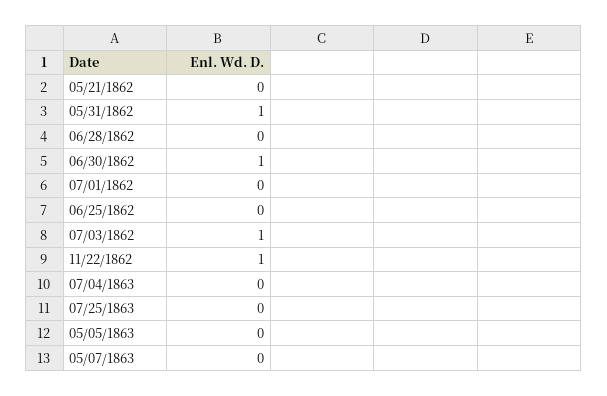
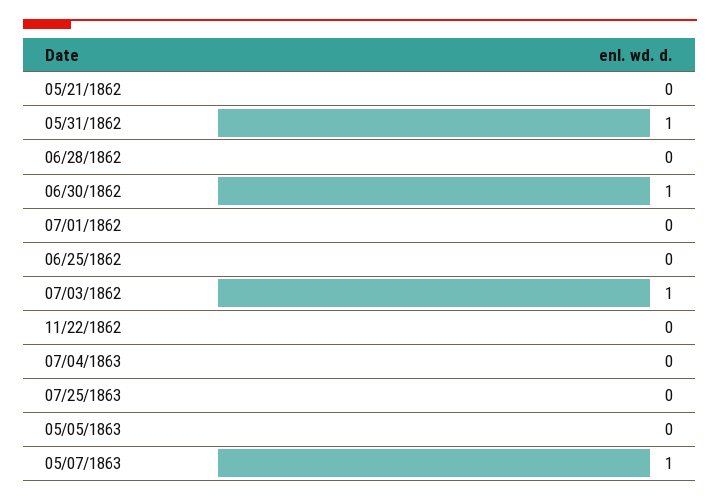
  {
    "05/21/1862": 0,
    "05/31/1862": 1,
    "06/28/1862": 0,
    "06/30/1862": 1,
    "07/01/1862": 0,
    "06/25/1862": 0,
    "07/03/1862": 1,
-   "11/22/1862": 1,
+   "11/22/1862": 0,
    "07/04/1863": 0,
    "07/25/1863": 0,
    "05/05/1863": 0,
-   "05/07/1863": 0
+   "05/07/1863": 1
  }

